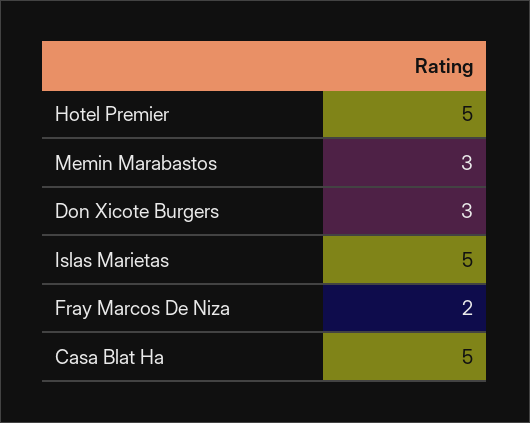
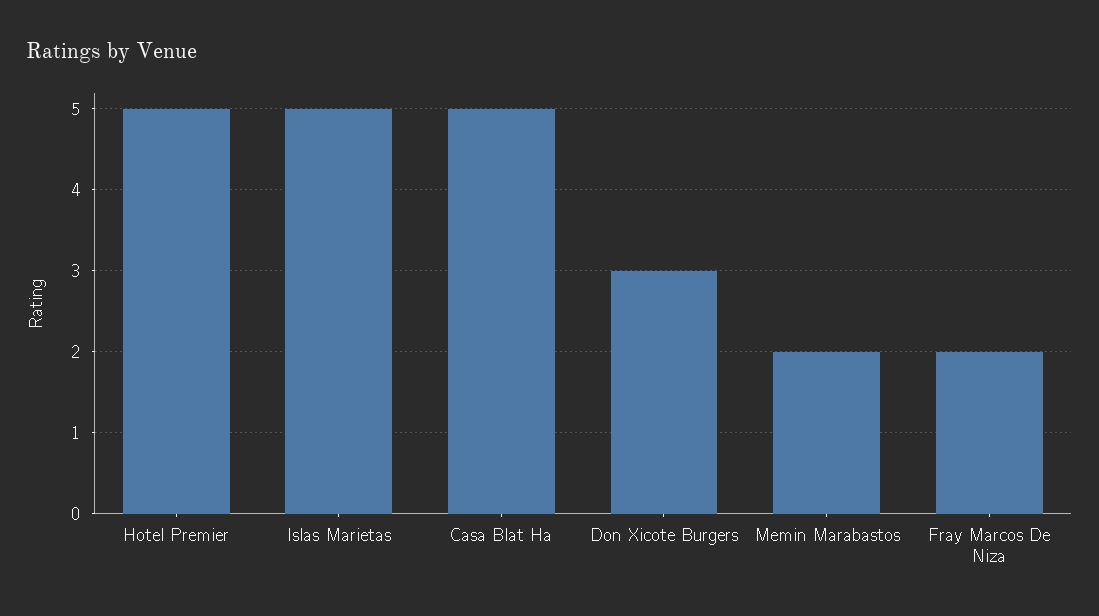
  {
    "Hotel Premier": 5,
-   "Memin Marabastos": 3,
+   "Memin Marabastos": 2,
    "Don Xicote Burgers": 3,
    "Islas Marietas": 5,
    "Fray Marcos De Niza": 2,
    "Casa Blat Ha": 5
  }

